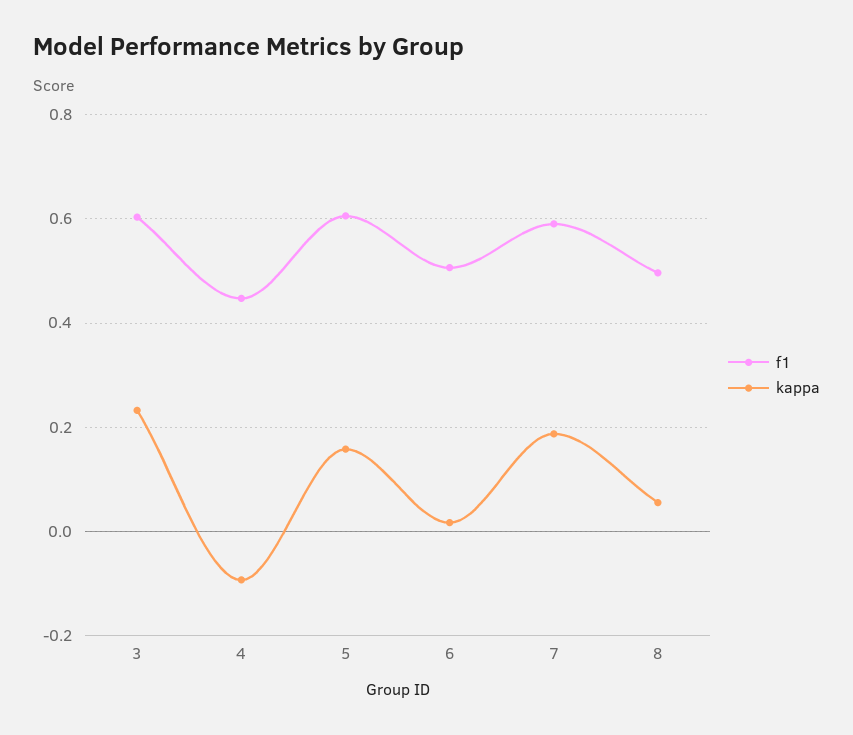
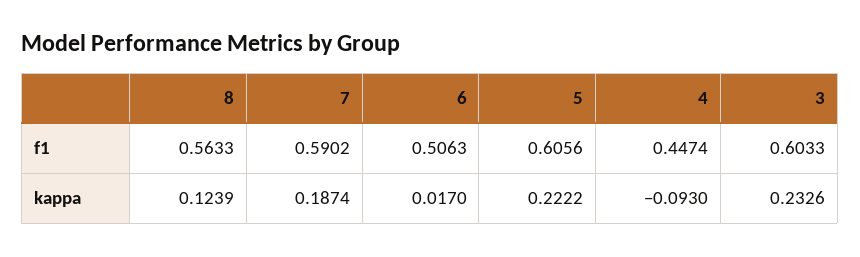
  {
    "f1": {
      "3": 0.6033,
      "4": 0.4474,
      "5": 0.6056,
      "6": 0.5063,
      "7": 0.5902,
-     "8": 0.5
+     "8": 0.5633
    },
    "kappa": {
      "3": 0.2326,
      "4": -0.093,
-     "5": 0.16,
+     "5": 0.2222,
      "6": 0.017,
      "7": 0.1874,
-     "8": 0.06
+     "8": 0.1239
    }
  }

